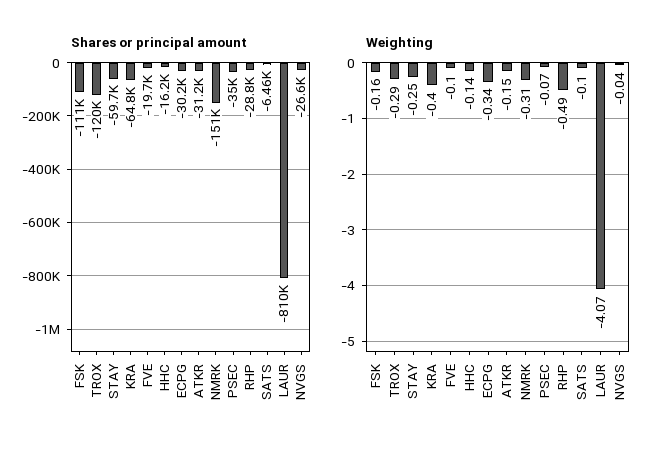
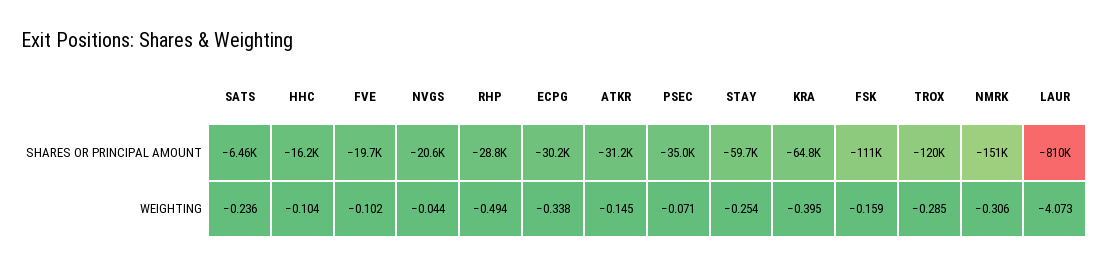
  {
    "Shares or principal amount": {
      "FSK": -111000,
      "TROX": -120000,
      "STAY": -59700,
      "KRA": -64800,
      "FVE": -19700,
      "HHC": -16200,
      "ECPG": -30200,
      "ATKR": -31200,
      "NMRK": -151000,
      "PSEC": -35000,
      "RHP": -28800,
      "SATS": -6460,
      "LAUR": -810000,
-     "NVGS": -26600
+     "NVGS": -20600
    },
    "Weighting": {
      "FSK": -0.159,
      "TROX": -0.285,
      "STAY": -0.254,
      "KRA": -0.395,
      "FVE": -0.102,
-     "HHC": -0.14,
+     "HHC": -0.104,
      "ECPG": -0.338,
      "ATKR": -0.145,
      "NMRK": -0.306,
      "PSEC": -0.071,
      "RHP": -0.494,
-     "SATS": -0.1,
+     "SATS": -0.236,
      "LAUR": -4.073,
      "NVGS": -0.044
    }
  }

